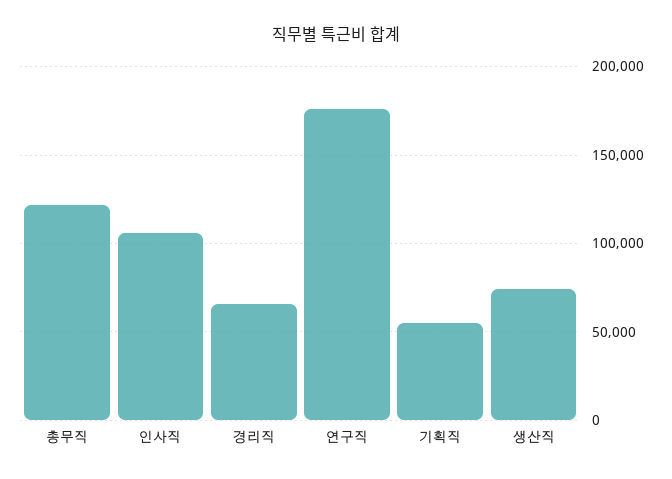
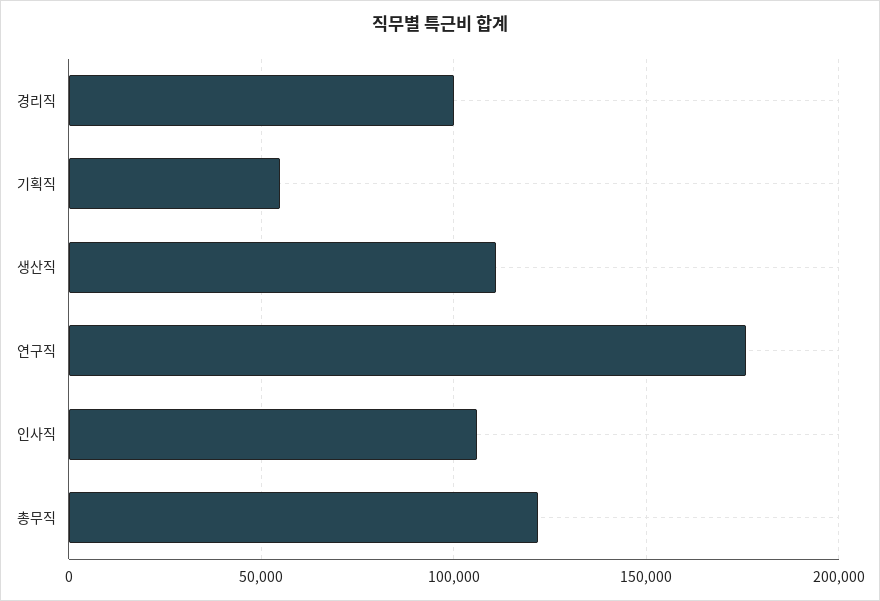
  {
    "총무직": 120000,
    "인사직": 105000,
-   "경리직": 65000,
+   "경리직": 100000,
    "연구직": 175000,
    "기획직": 55000,
-   "생산직": 75000
+   "생산직": 110000
  }

